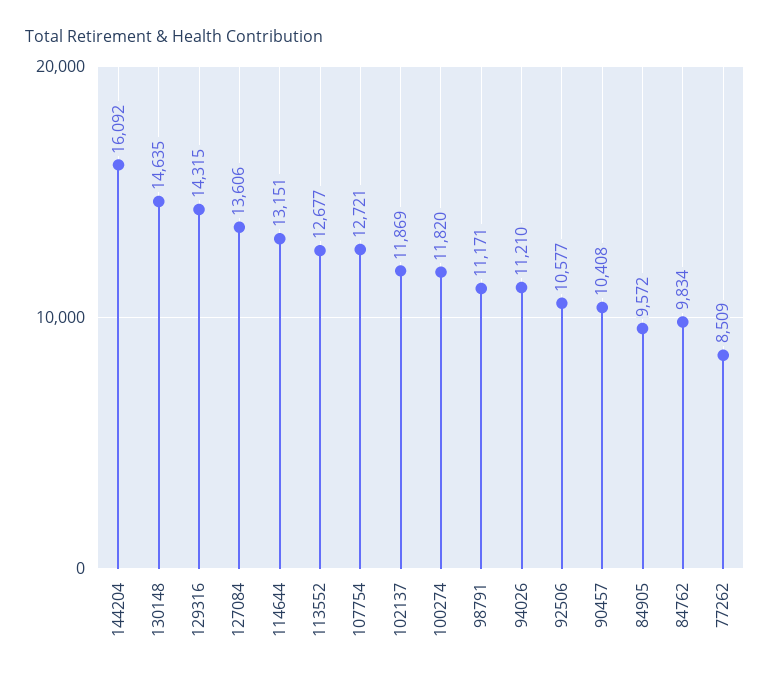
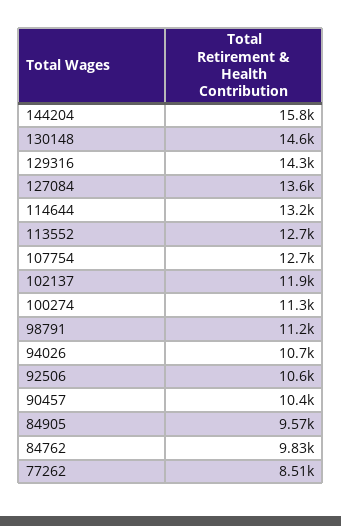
  {
-   "144204": 16092,
+   "144204": 15800,
    "130148": 14635,
    "129316": 14315,
    "127084": 13606,
    "114644": 13151,
    "113552": 12677,
    "107754": 12721,
    "102137": 11869,
-   "100274": 11820,
+   "100274": 11300,
    "98791": 11171,
-   "94026": 11210,
+   "94026": 10700,
    "92506": 10577,
    "90457": 10408,
    "84905": 9572,
    "84762": 9834,
    "77262": 8509
  }

